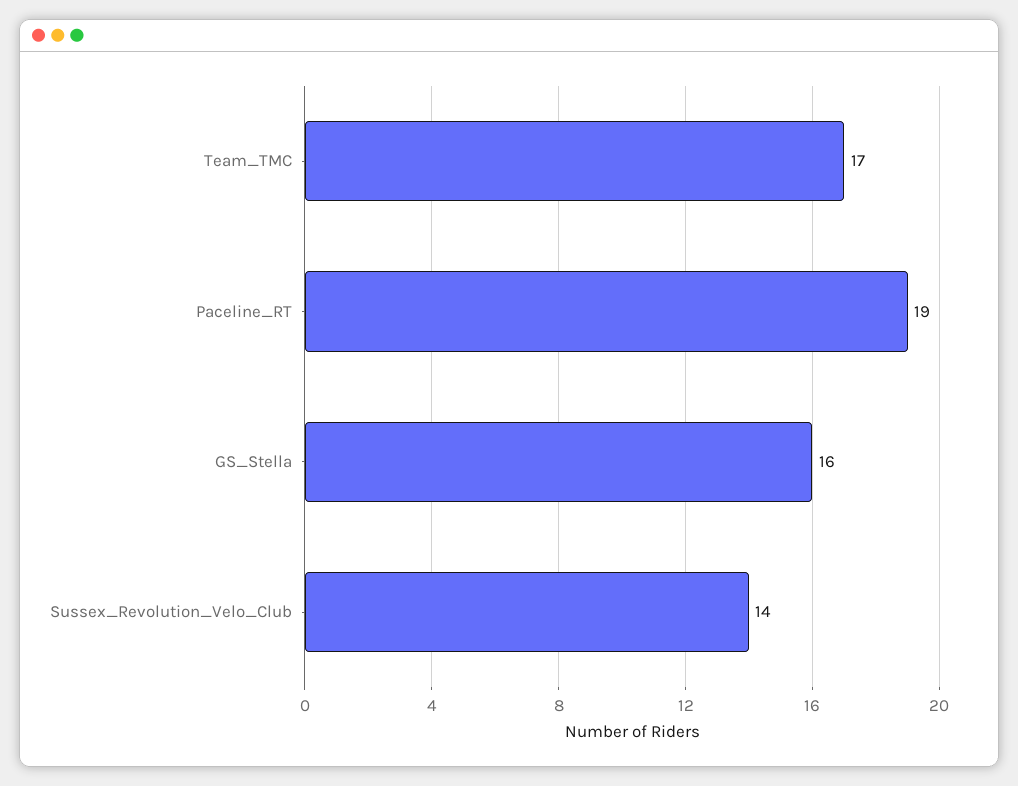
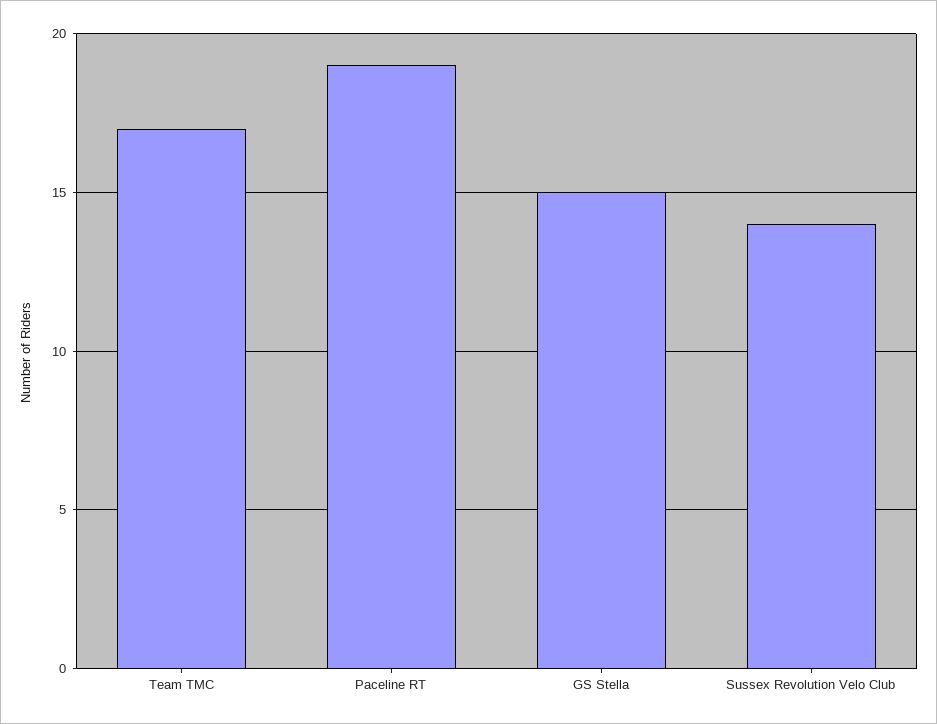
  {
    "Team_TMC": 17,
    "Paceline_RT": 19,
-   "GS_Stella": 16,
+   "GS_Stella": 15,
    "Sussex_Revolution_Velo_Club": 14
  }

